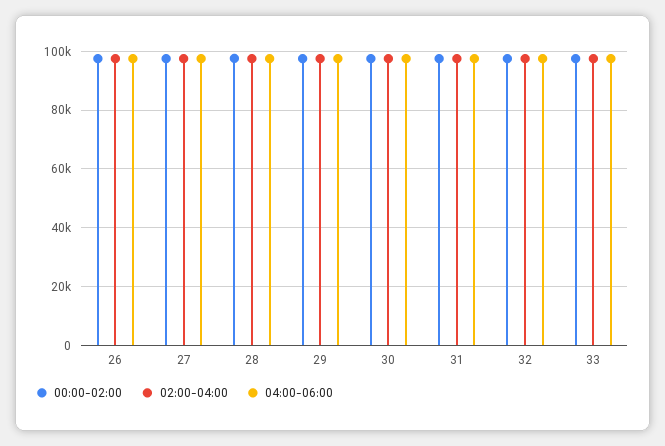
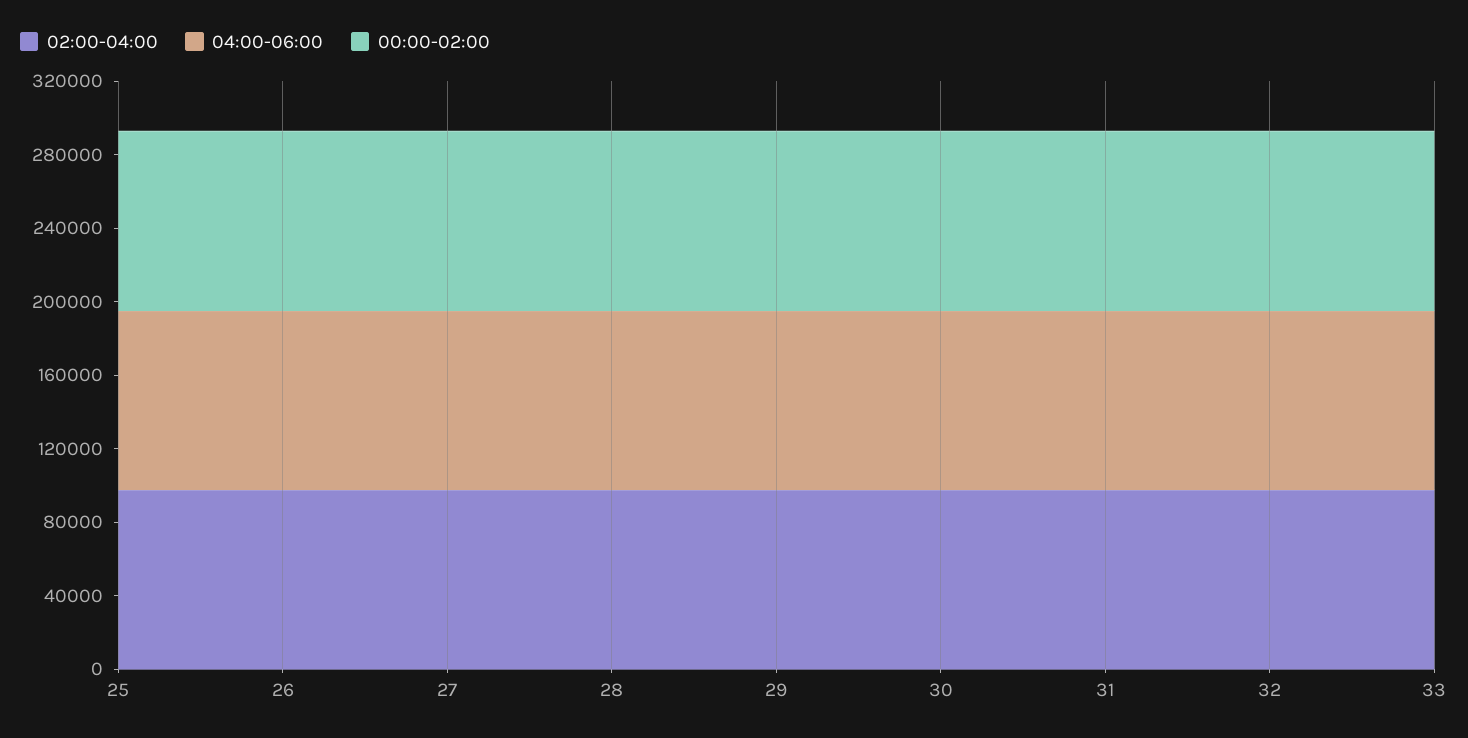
  {
    "00:00-02:00": {
      "26": 97500,
      "27": 97500,
      "28": 97500,
      "29": 97500,
      "30": 97500,
      "31": 97500,
      "32": 97500,
-     "33": 97500
+     "33": 97500,
+     "25": 100000
    },
    "02:00-04:00": {
      "26": 97500,
      "27": 97500,
      "28": 97500,
      "29": 97500,
      "30": 97500,
      "31": 97500,
      "32": 97500,
-     "33": 97500
+     "33": 97500,
+     "25": 100000
    },
    "04:00-06:00": {
      "26": 97500,
      "27": 97500,
      "28": 97500,
      "29": 97500,
      "30": 97500,
      "31": 97500,
      "32": 97500,
-     "33": 97500
+     "33": 97500,
+     "25": 100000
    }
  }

